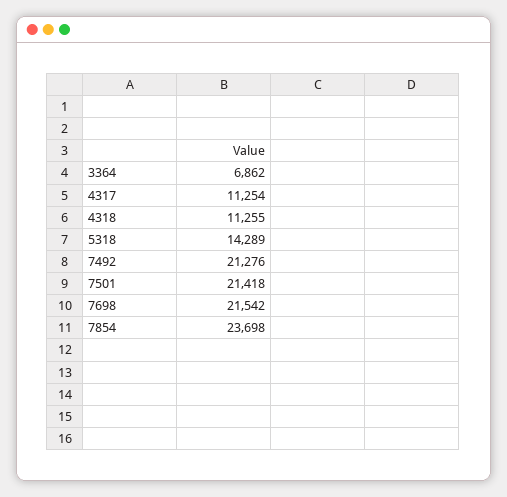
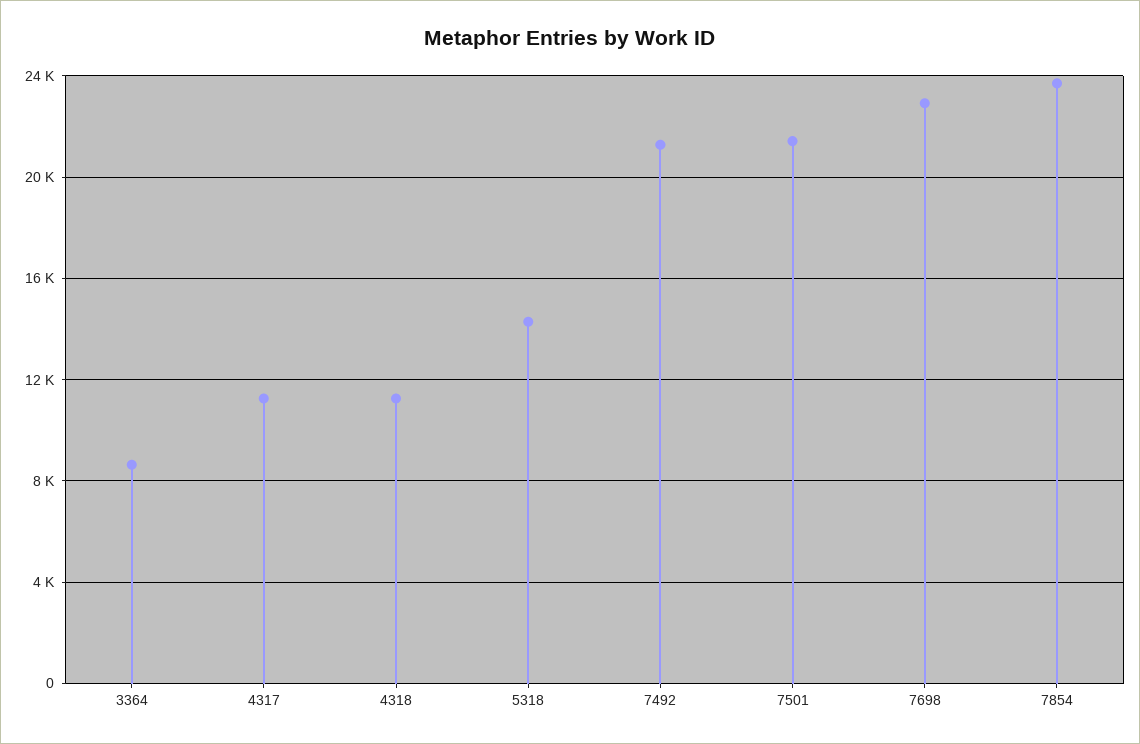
  {
-   "3364": 6862,
+   "3364": 8500,
    "4317": 11254,
    "4318": 11255,
    "5318": 14289,
    "7492": 21276,
    "7501": 21418,
-   "7698": 21542,
+   "7698": 23000,
    "7854": 23698
  }

